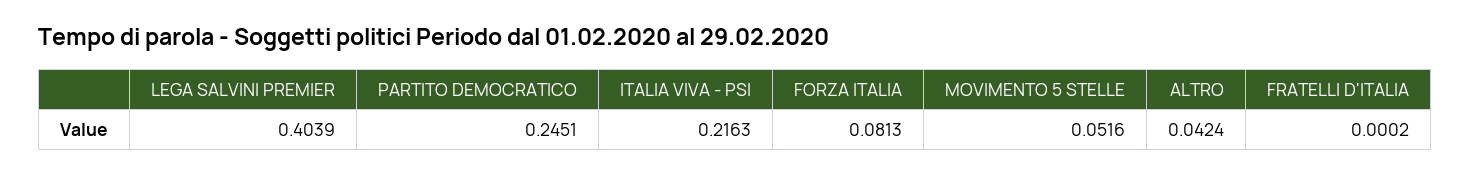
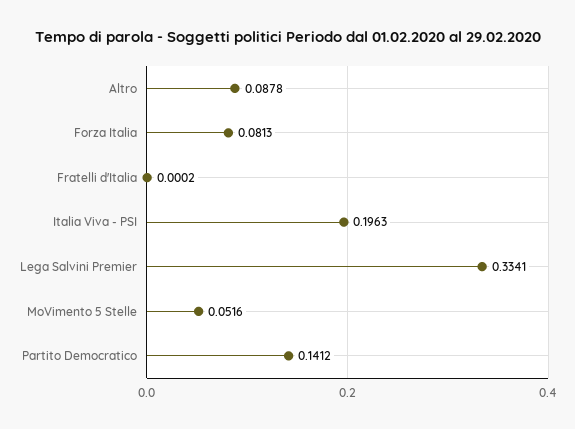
  {
-   "LEGA SALVINI PREMIER": 0.4039,
+   "LEGA SALVINI PREMIER": 0.3341,
-   "PARTITO DEMOCRATICO": 0.2451,
+   "PARTITO DEMOCRATICO": 0.1412,
-   "ITALIA VIVA - PSI": 0.2163,
+   "ITALIA VIVA - PSI": 0.1963,
    "FORZA ITALIA": 0.0813,
    "MOVIMENTO 5 STELLE": 0.0516,
-   "ALTRO": 0.0424,
+   "ALTRO": 0.0878,
    "FRATELLI D'ITALIA": 0.0002
  }

